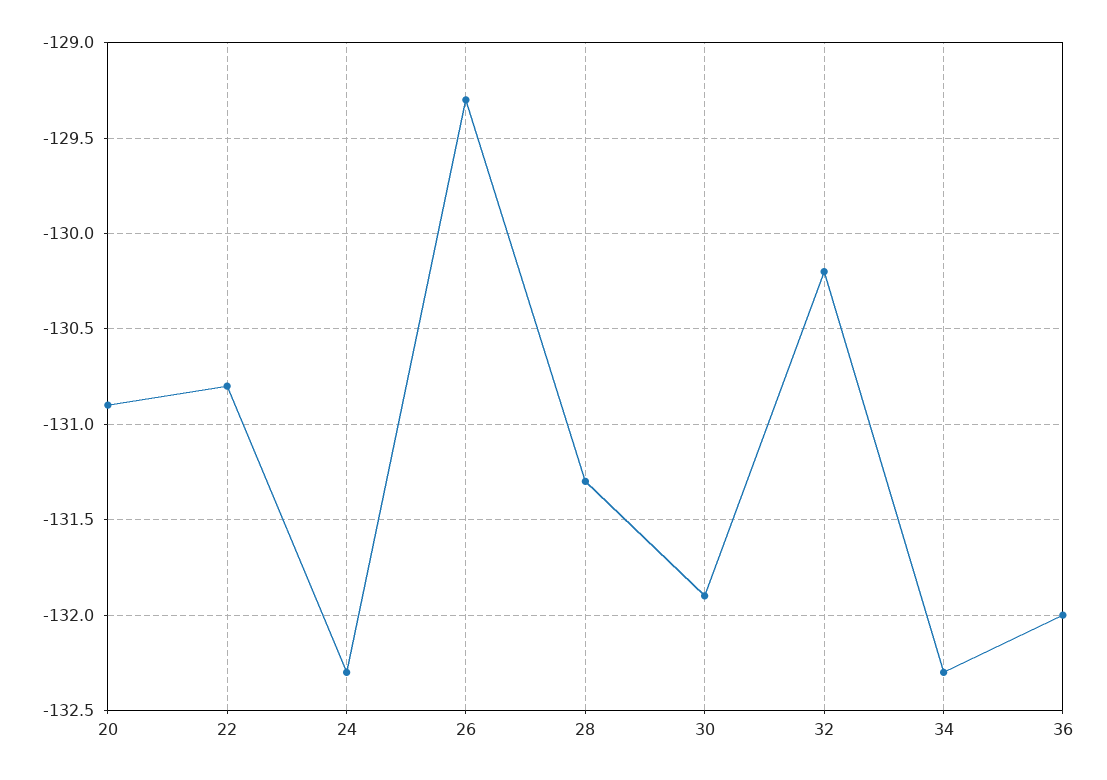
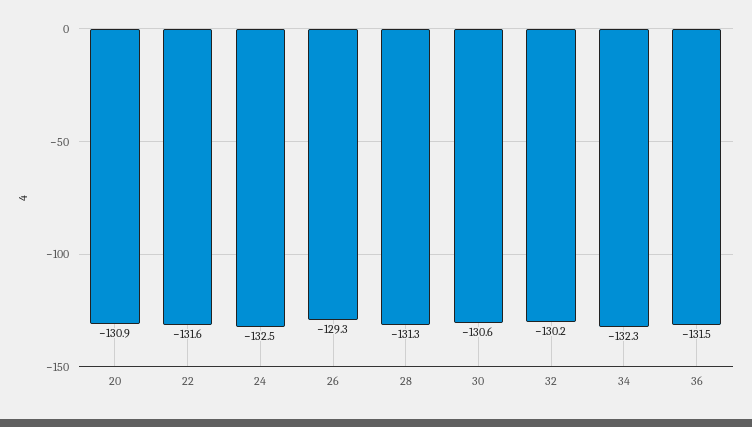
  {
    "20": -130.9,
-   "22": -130.8,
+   "22": -131.6,
-   "24": -132.3,
+   "24": -132.5,
    "26": -129.3,
    "28": -131.3,
-   "30": -131.9,
+   "30": -130.6,
    "32": -130.2,
    "34": -132.3,
-   "36": -132
+   "36": -131.5
  }

